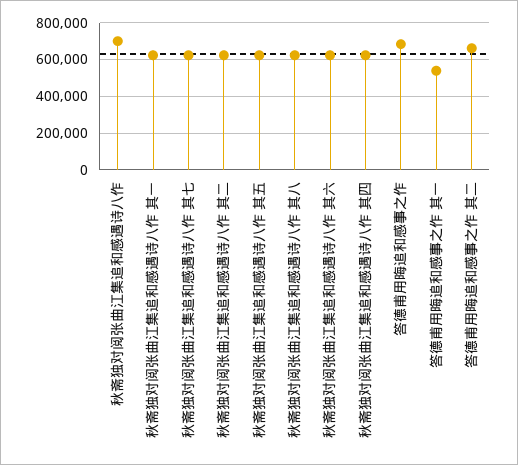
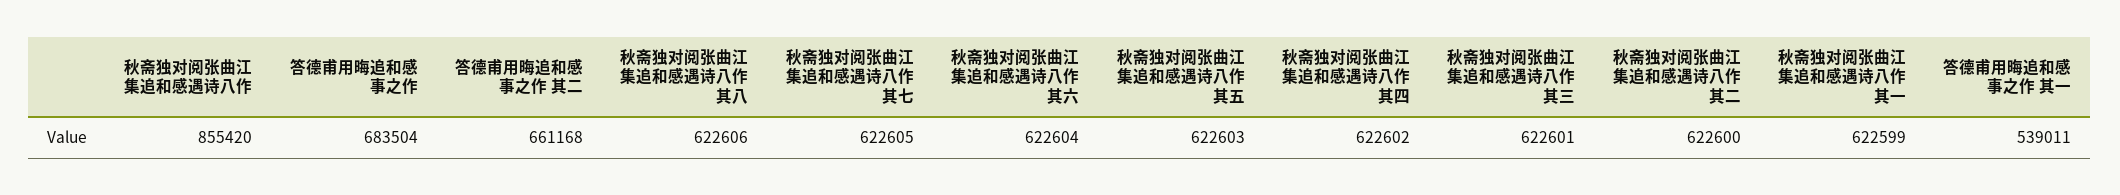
  {
-   "秋斋独对阅张曲江集追和感遇诗八作": 700000,
+   "秋斋独对阅张曲江集追和感遇诗八作": 855420,
    "秋斋独对阅张曲江集追和感遇诗八作 其一": 622599,
    "秋斋独对阅张曲江集追和感遇诗八作 其七": 622605,
    "秋斋独对阅张曲江集追和感遇诗八作 其二": 622600,
    "秋斋独对阅张曲江集追和感遇诗八作 其五": 622603,
    "秋斋独对阅张曲江集追和感遇诗八作 其八": 622606,
    "秋斋独对阅张曲江集追和感遇诗八作 其六": 622604,
    "秋斋独对阅张曲江集追和感遇诗八作 其四": 622602,
    "答德甫用晦追和感事之作": 683504,
    "答德甫用晦追和感事之作 其一": 539011,
-   "答德甫用晦追和感事之作 其二": 661168
+   "答德甫用晦追和感事之作 其二": 661168,
+   "秋斋独对阅张曲江集追和感遇诗八作 其三": 622601
  }

